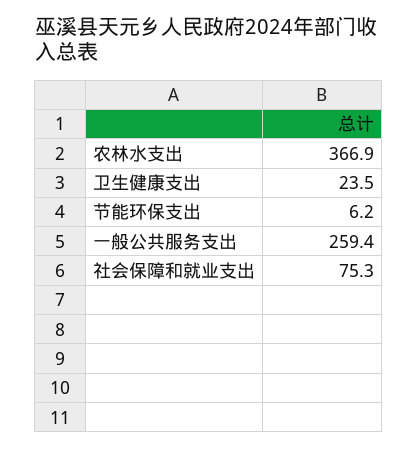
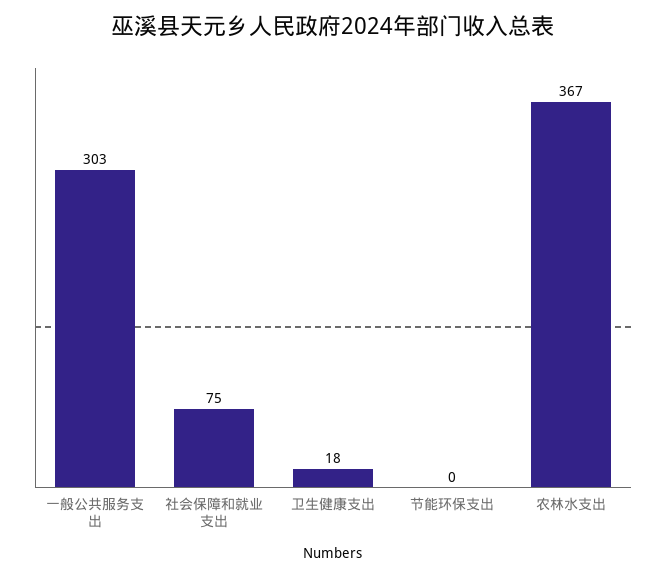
  {
    "农林水支出": 366.9,
-   "卫生健康支出": 23.5,
+   "卫生健康支出": 18,
-   "节能环保支出": 6.2,
+   "节能环保支出": 0,
-   "一般公共服务支出": 259.4,
+   "一般公共服务支出": 303,
    "社会保障和就业支出": 75.3
  }

